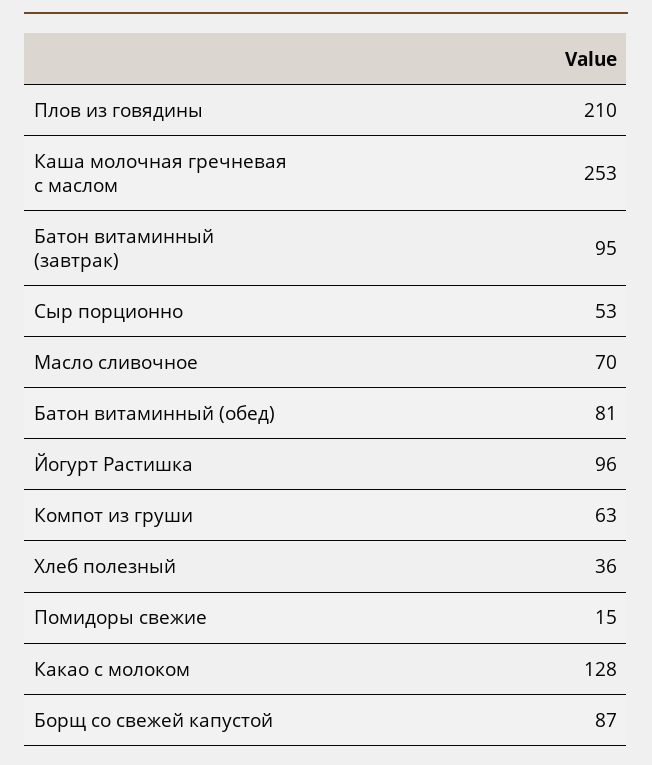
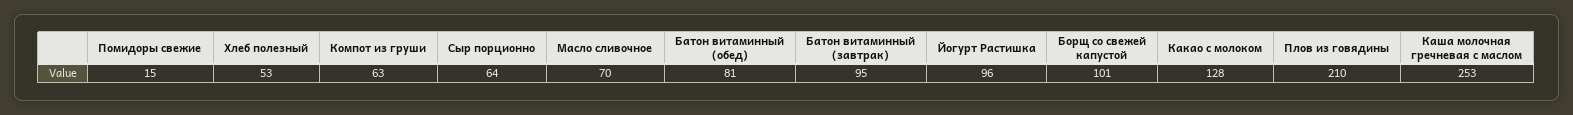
  {
    "Плов из говядины": 210,
    "Каша молочная гречневая с маслом": 253,
    "Батон витаминный (завтрак)": 95,
-   "Сыр порционно": 53,
+   "Сыр порционно": 64,
    "Масло сливочное": 70,
    "Батон витаминный (обед)": 81,
    "Йогурт Растишка": 96,
    "Компот из груши": 63,
-   "Хлеб полезный": 36,
+   "Хлеб полезный": 53,
    "Помидоры свежие": 15,
    "Какао с молоком": 128,
-   "Борщ со свежей капустой": 87
+   "Борщ со свежей капустой": 101
  }

